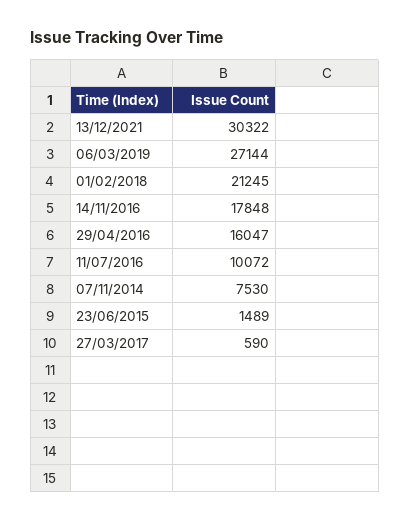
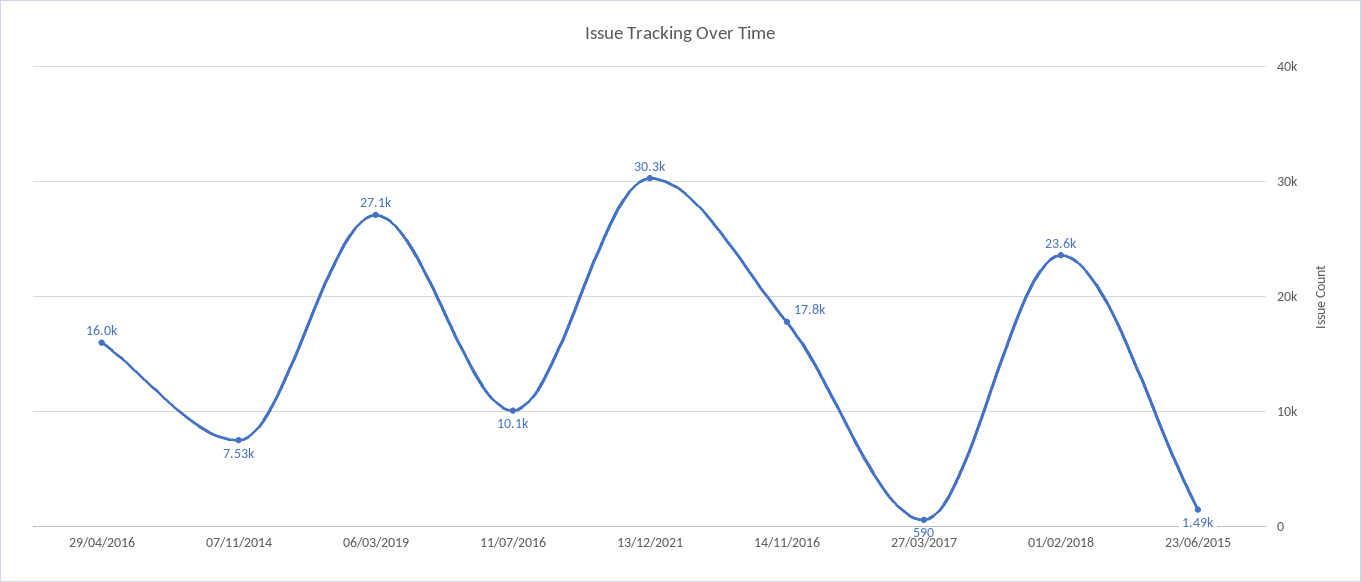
  {
    "13/12/2021": 30322,
    "06/03/2019": 27144,
-   "01/02/2018": 21245,
+   "01/02/2018": 23600,
    "14/11/2016": 17848,
    "29/04/2016": 16047,
    "11/07/2016": 10072,
    "07/11/2014": 7530,
    "23/06/2015": 1489,
    "27/03/2017": 590
  }

